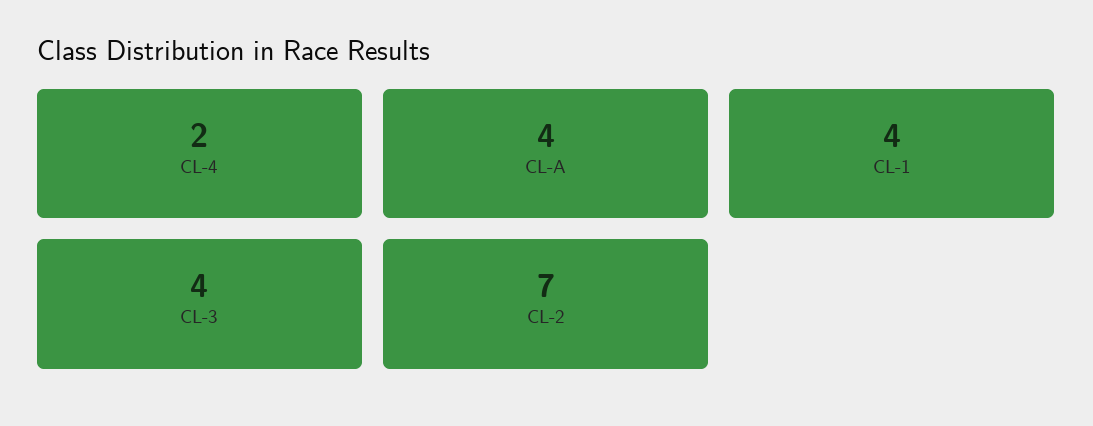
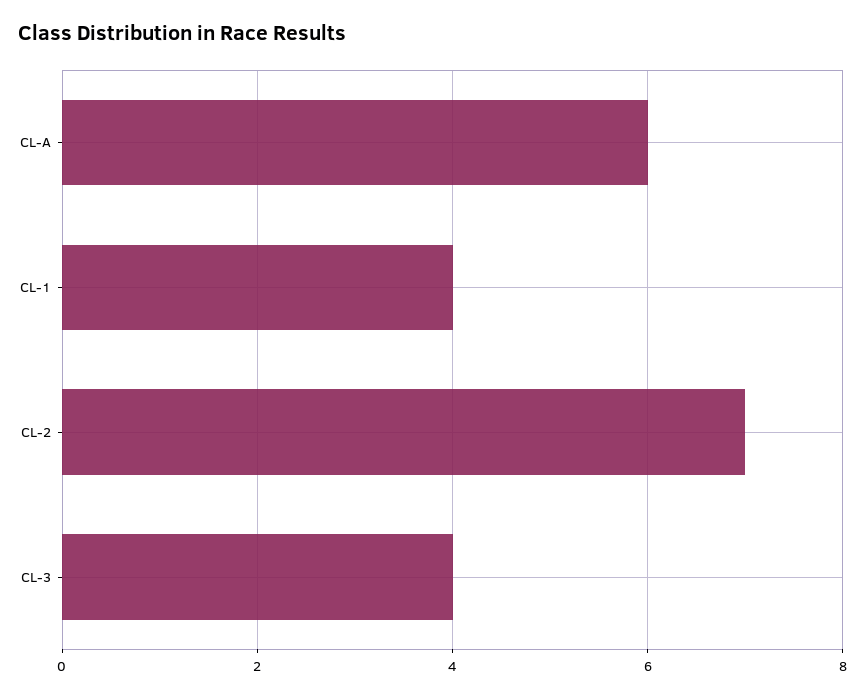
  {
-   "CL-4": 2,
-   "CL-A": 4,
+   "CL-A": 6,
    "CL-1": 4,
    "CL-3": 4,
    "CL-2": 7
  }

